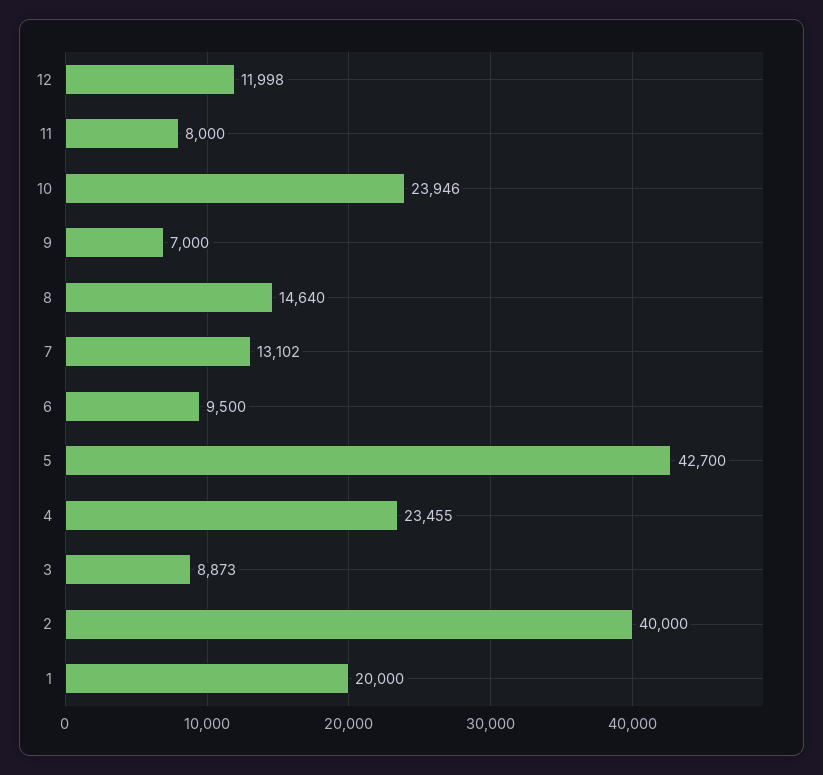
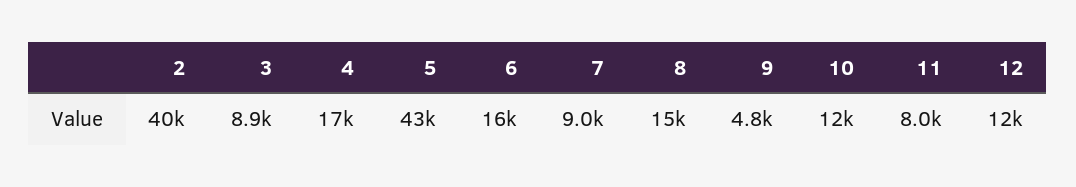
  {
    "12": 11998,
    "11": 8000,
-   "10": 23946,
+   "10": 12000,
-   "9": 7000,
+   "9": 4800,
    "8": 14640,
-   "7": 13102,
+   "7": 9000,
-   "6": 9500,
+   "6": 16000,
    "5": 42700,
-   "4": 23455,
+   "4": 17000,
    "3": 8873,
-   "2": 40000,
+   "2": 40000
-   "1": 20000
  }

